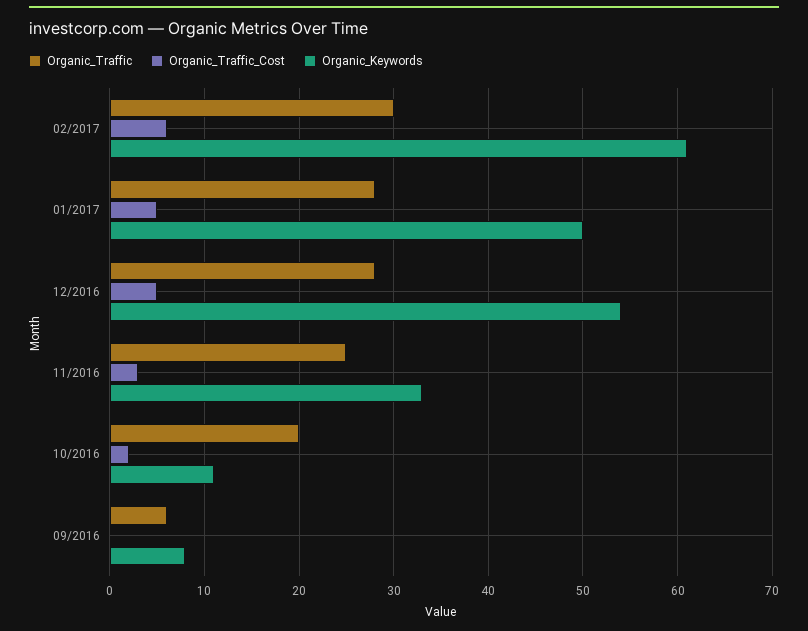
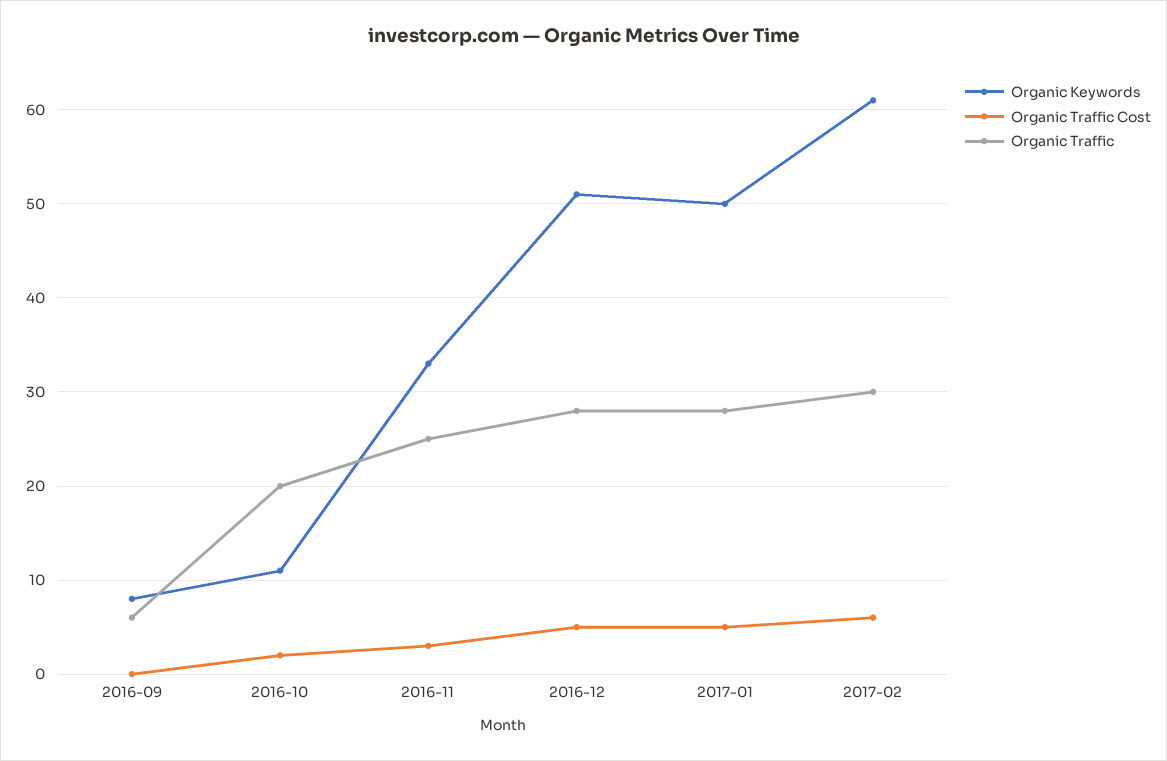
  {
    "Organic_Traffic": {
      "02/2017": 30,
      "01/2017": 28,
      "12/2016": 28,
      "11/2016": 25,
      "10/2016": 20,
      "09/2016": 6
    },
    "Organic_Traffic_Cost": {
      "02/2017": 6,
      "01/2017": 5,
      "12/2016": 5,
      "11/2016": 3,
      "10/2016": 2,
      "09/2016": 0
    },
    "Organic_Keywords": {
      "02/2017": 61,
      "01/2017": 50,
-     "12/2016": 54,
+     "12/2016": 51,
      "11/2016": 33,
      "10/2016": 11,
      "09/2016": 8
    }
  }

